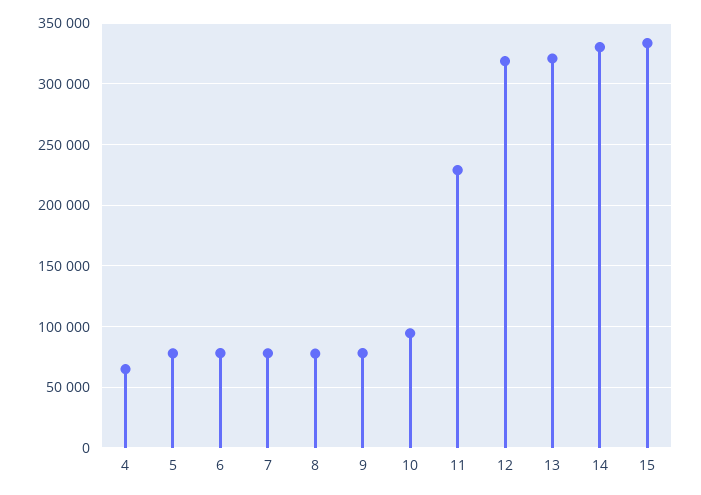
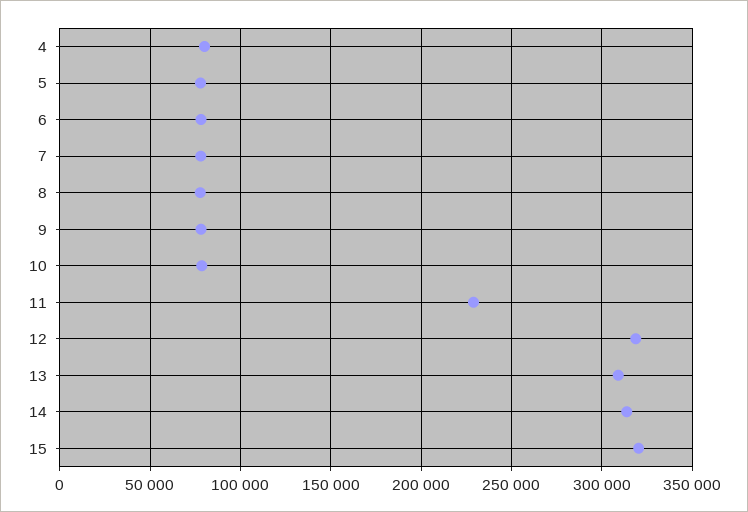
  {
-   "4": 65000,
+   "4": 80000,
    "5": 80000,
    "6": 80000,
    "7": 80000,
    "8": 80000,
    "9": 80000,
-   "10": 95000,
+   "10": 80000,
    "11": 230000,
    "12": 320000,
-   "13": 320000,
+   "13": 310000,
-   "14": 330000,
+   "14": 315000,
-   "15": 335000
+   "15": 320000
  }

